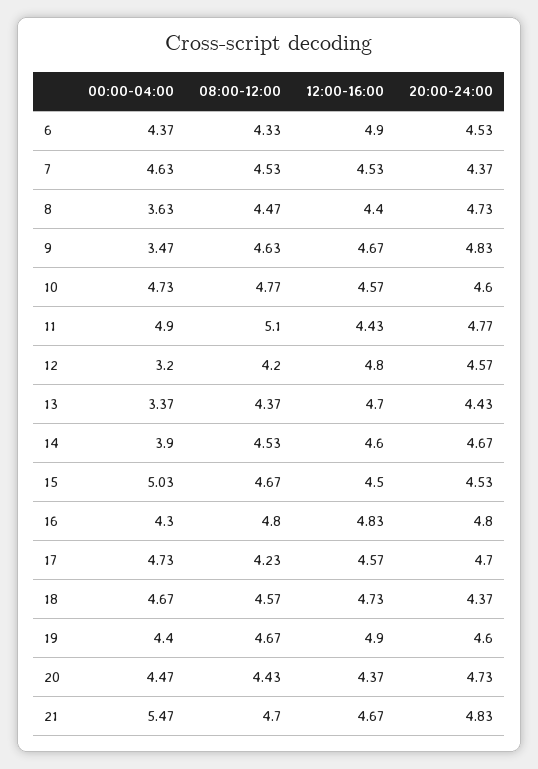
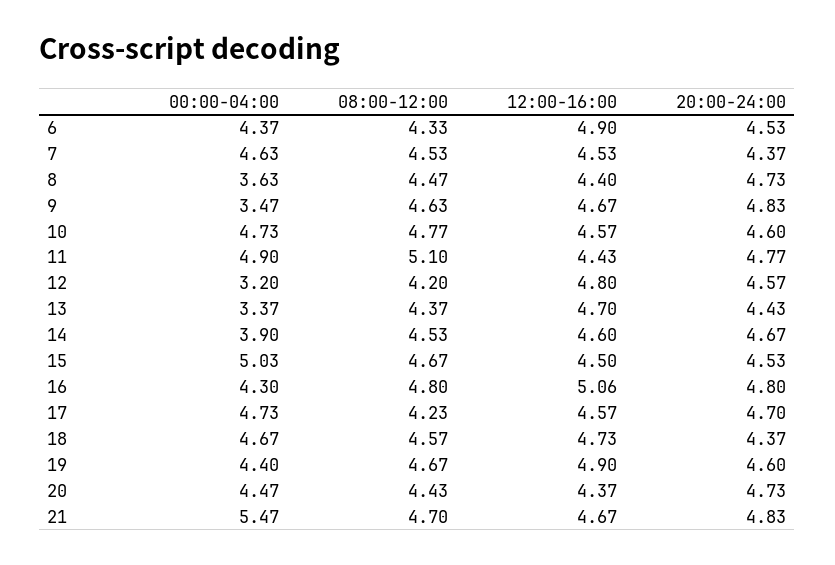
  {
    "00:00-04:00": {
      "6": 4.37,
      "7": 4.63,
      "8": 3.63,
      "9": 3.47,
      "10": 4.73,
      "11": 4.9,
      "12": 3.2,
      "13": 3.37,
      "14": 3.9,
      "15": 5.03,
      "16": 4.3,
      "17": 4.73,
      "18": 4.67,
      "19": 4.4,
      "20": 4.47,
      "21": 5.47
    },
    "08:00-12:00": {
      "6": 4.33,
      "7": 4.53,
      "8": 4.47,
      "9": 4.63,
      "10": 4.77,
      "11": 5.1,
      "12": 4.2,
      "13": 4.37,
      "14": 4.53,
      "15": 4.67,
      "16": 4.8,
      "17": 4.23,
      "18": 4.57,
      "19": 4.67,
      "20": 4.43,
      "21": 4.7
    },
    "12:00-16:00": {
      "6": 4.9,
      "7": 4.53,
      "8": 4.4,
      "9": 4.67,
      "10": 4.57,
      "11": 4.43,
      "12": 4.8,
      "13": 4.7,
      "14": 4.6,
      "15": 4.5,
-     "16": 4.83,
+     "16": 5.06,
      "17": 4.57,
      "18": 4.73,
      "19": 4.9,
      "20": 4.37,
      "21": 4.67
    },
    "20:00-24:00": {
      "6": 4.53,
      "7": 4.37,
      "8": 4.73,
      "9": 4.83,
      "10": 4.6,
      "11": 4.77,
      "12": 4.57,
      "13": 4.43,
      "14": 4.67,
      "15": 4.53,
      "16": 4.8,
      "17": 4.7,
      "18": 4.37,
      "19": 4.6,
      "20": 4.73,
      "21": 4.83
    }
  }

